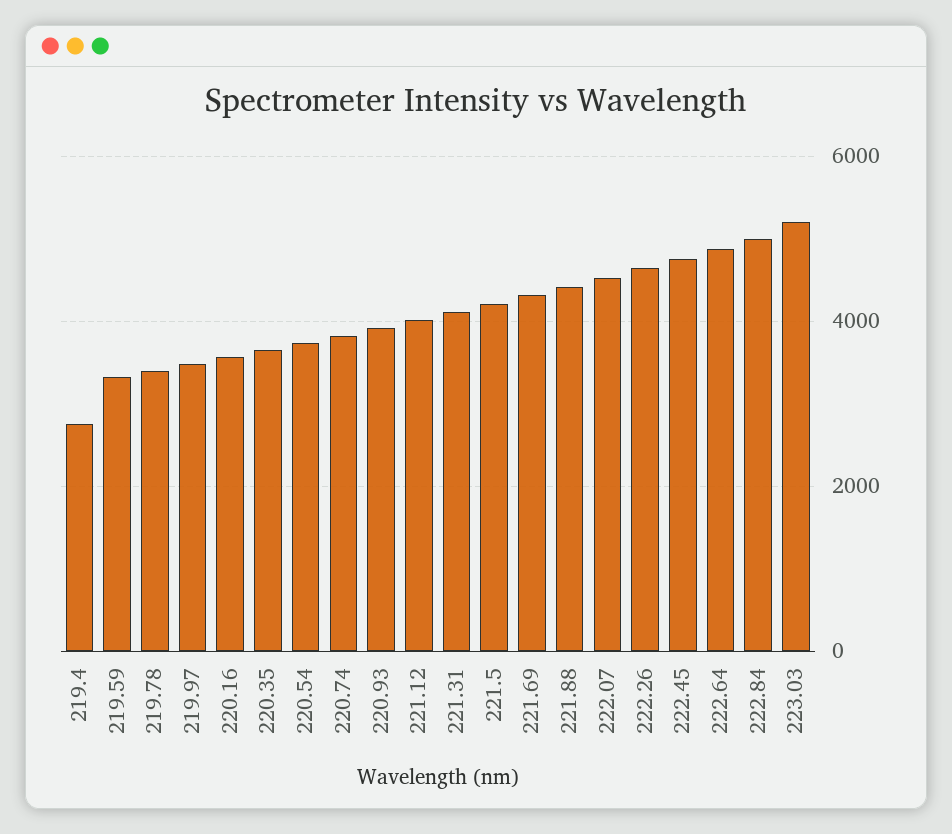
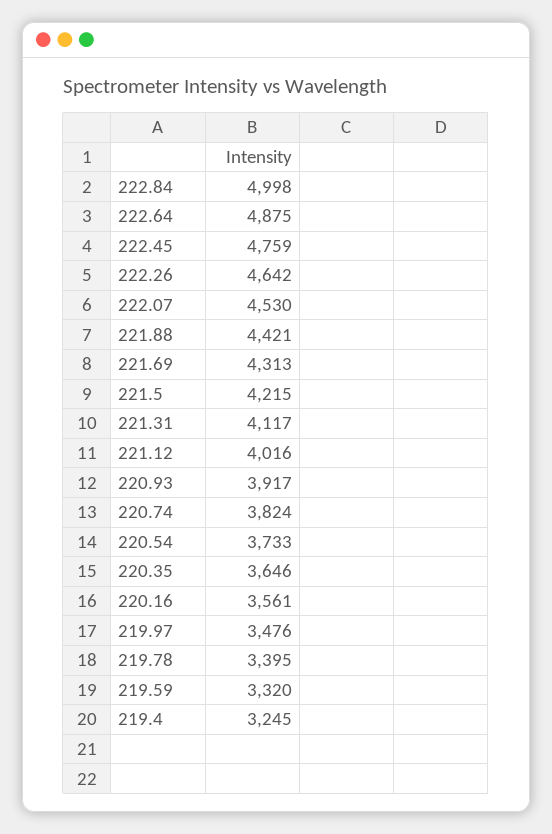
  {
-   "219.4": 2800,
+   "219.4": 3245,
    "219.59": 3320,
    "219.78": 3395,
    "219.97": 3476,
    "220.16": 3561,
    "220.35": 3646,
    "220.54": 3733,
    "220.74": 3824,
    "220.93": 3917,
    "221.12": 4016,
    "221.31": 4117,
    "221.5": 4215,
    "221.69": 4313,
    "221.88": 4421,
    "222.07": 4530,
    "222.26": 4642,
    "222.45": 4759,
    "222.64": 4875,
-   "222.84": 4998,
+   "222.84": 4998
-   "223.03": 5200
  }

